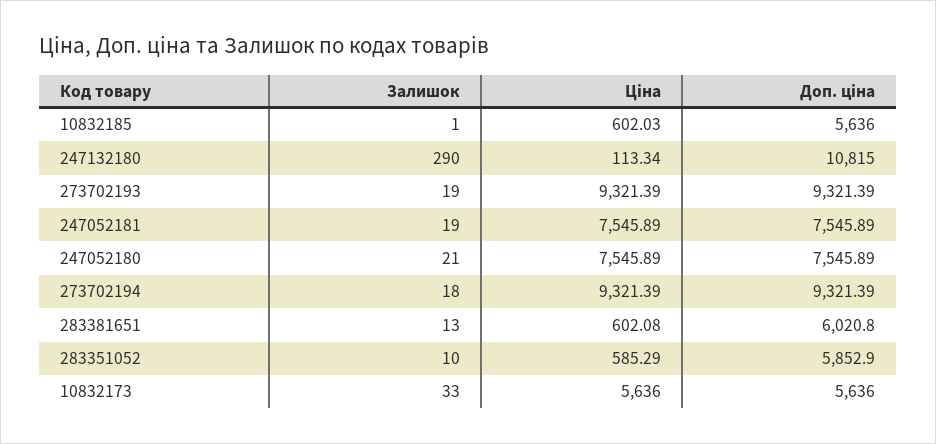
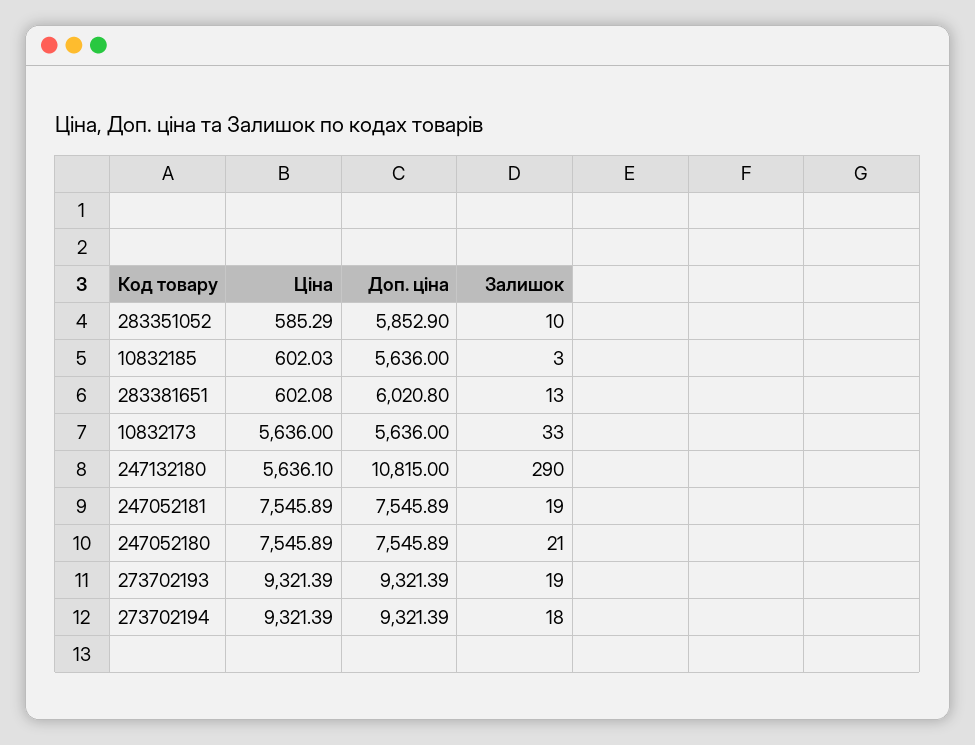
  {
    "Залишок": {
-     "10832185": 1,
+     "10832185": 3,
      "247132180": 290,
      "273702193": 19,
      "247052181": 19,
      "247052180": 21,
      "273702194": 18,
      "283381651": 13,
      "283351052": 10,
      "10832173": 33
    },
    "Ціна": {
      "10832185": 602.03,
-     "247132180": 113.34,
+     "247132180": 5636.1,
      "273702193": 9321.39,
      "247052181": 7545.89,
      "247052180": 7545.89,
      "273702194": 9321.39,
      "283381651": 602.08,
      "283351052": 585.29,
      "10832173": 5636
    },
    "Доп. ціна": {
      "10832185": 5636,
      "247132180": 10815,
      "273702193": 9321.39,
      "247052181": 7545.89,
      "247052180": 7545.89,
      "273702194": 9321.39,
      "283381651": 6020.8,
      "283351052": 5852.9,
      "10832173": 5636
    }
  }

